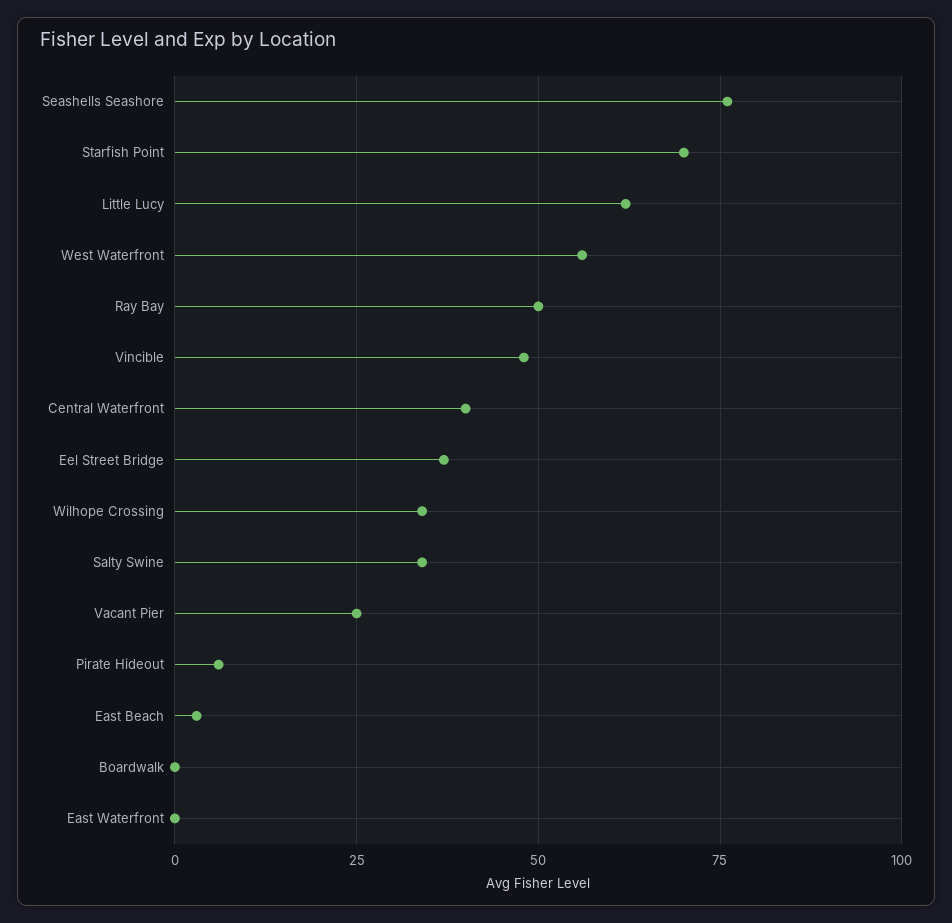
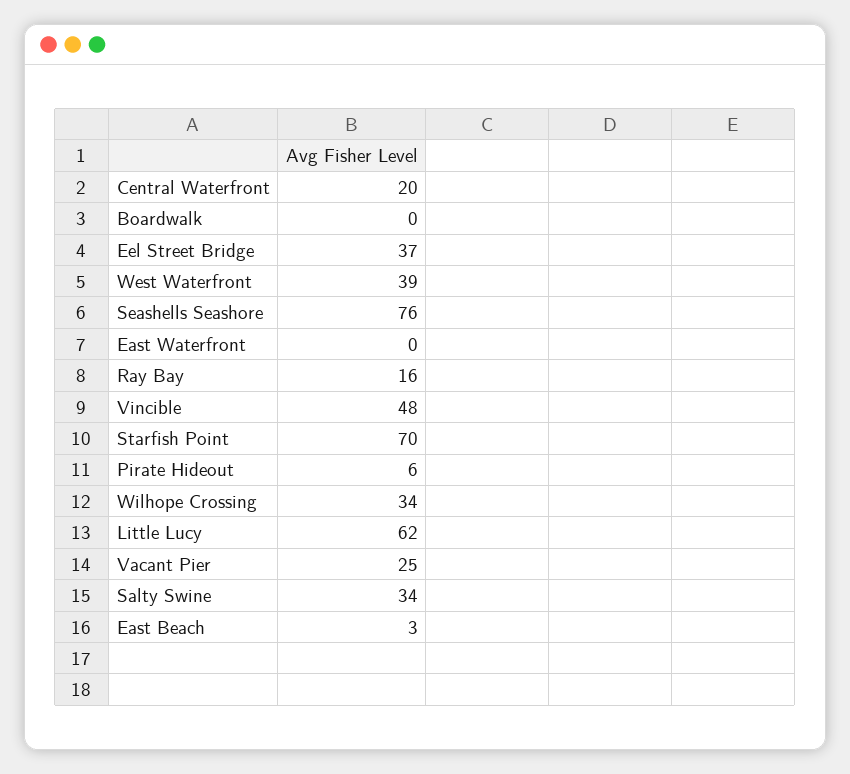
  {
    "Seashells Seashore": 76,
    "Starfish Point": 70,
    "Little Lucy": 62,
-   "West Waterfront": 55,
+   "West Waterfront": 39,
-   "Ray Bay": 50,
+   "Ray Bay": 16,
    "Vincible": 48,
-   "Central Waterfront": 40,
+   "Central Waterfront": 20,
    "Eel Street Bridge": 37,
    "Wilhope Crossing": 34,
    "Salty Swine": 34,
    "Vacant Pier": 25,
    "Pirate Hideout": 6,
    "East Beach": 3,
    "Boardwalk": 0,
    "East Waterfront": 0
  }

